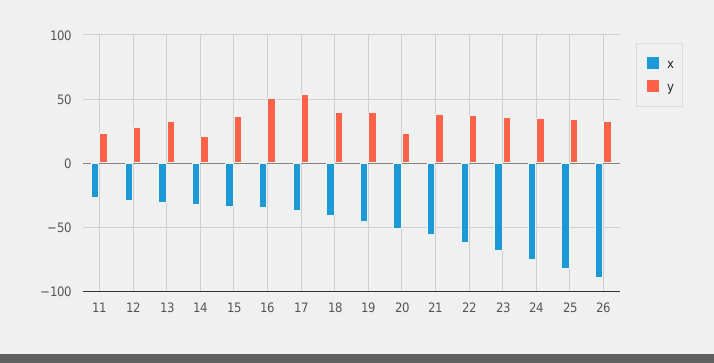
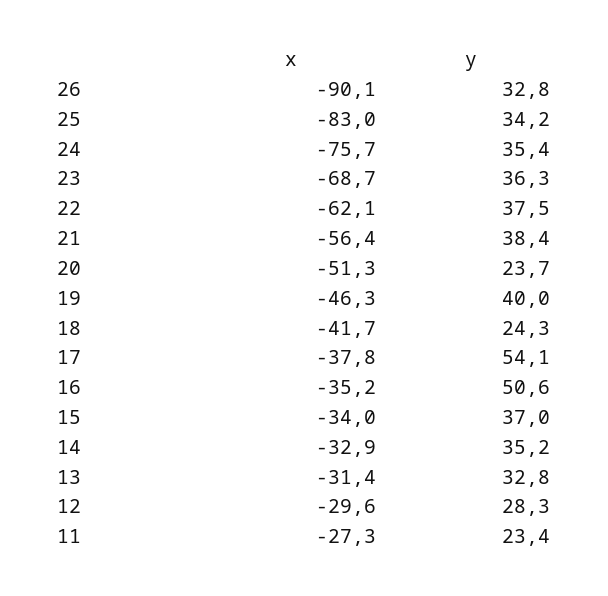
  {
    "x": {
      "11": -27.3,
      "12": -29.6,
      "13": -31.4,
      "14": -32.9,
      "15": -34,
      "16": -35.2,
      "17": -37.8,
      "18": -41.7,
      "19": -46.3,
      "20": -51.3,
      "21": -56.4,
      "22": -62.1,
      "23": -68.7,
      "24": -75.7,
      "25": -83,
      "26": -90.1
    },
    "y": {
      "11": 23.4,
      "12": 28.3,
      "13": 32.8,
-     "14": 20,
+     "14": 35.2,
      "15": 37,
      "16": 50.6,
      "17": 54.1,
-     "18": 40,
+     "18": 24.3,
      "19": 40,
      "20": 23.7,
      "21": 38.4,
      "22": 37.5,
      "23": 36.3,
      "24": 35.4,
      "25": 34.2,
      "26": 32.8
    }
  }

